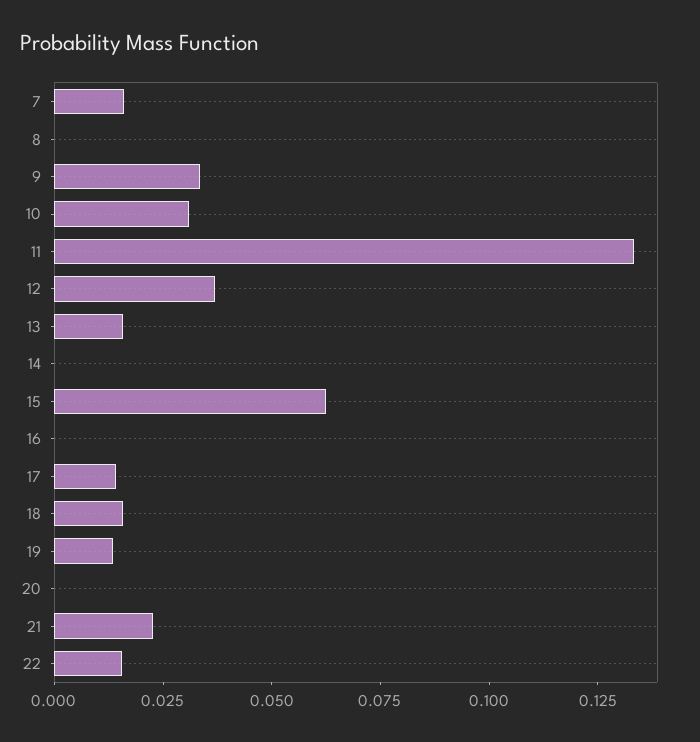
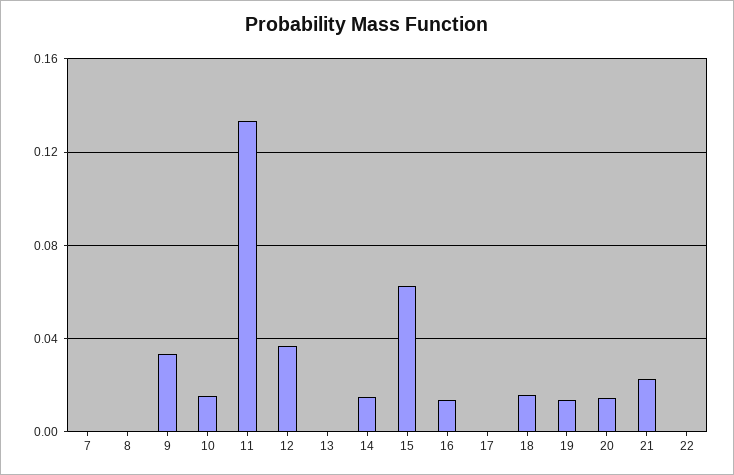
  {
-   "7": 0.015,
+   "7": 0,
    "8": 0,
    "9": 0.035,
-   "10": 0.03,
+   "10": 0.015,
    "11": 0.135,
    "12": 0.035,
-   "13": 0.015,
+   "13": 0,
-   "14": 0,
+   "14": 0.015,
    "15": 0.065,
-   "16": 0,
+   "16": 0.015,
-   "17": 0.015,
+   "17": 0,
    "18": 0.015,
    "19": 0.015,
-   "20": 0,
+   "20": 0.015,
    "21": 0.025,
-   "22": 0.015
+   "22": 0
  }

